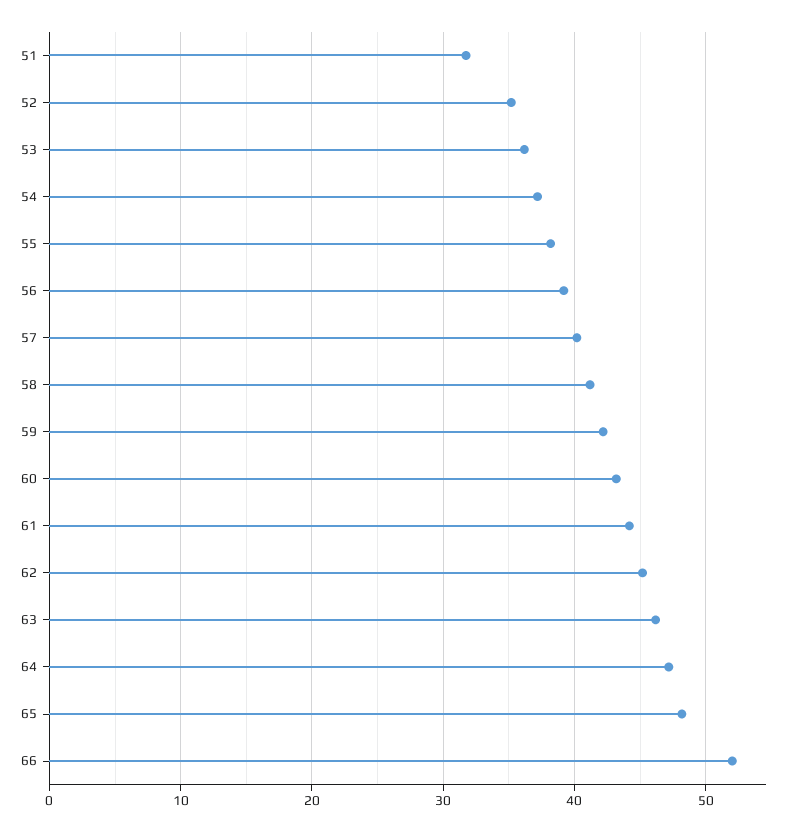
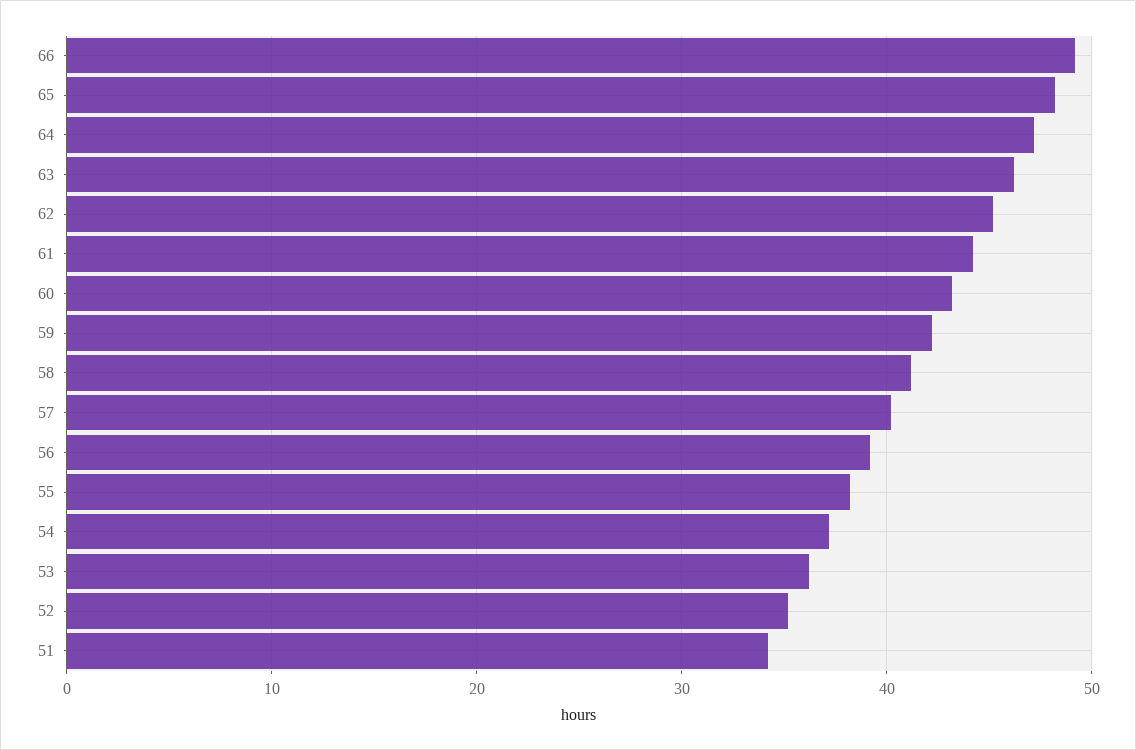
  {
-   "51": 32,
+   "51": 34,
    "52": 35,
    "53": 36,
    "54": 37,
    "55": 38,
    "56": 39,
    "57": 40,
    "58": 41,
    "59": 42,
    "60": 43,
    "61": 44,
    "62": 45,
    "63": 46,
    "64": 47,
    "65": 48,
-   "66": 52
+   "66": 49
  }

